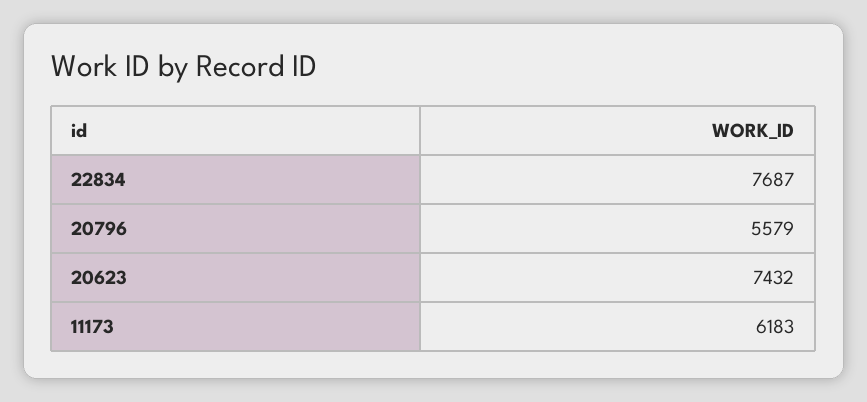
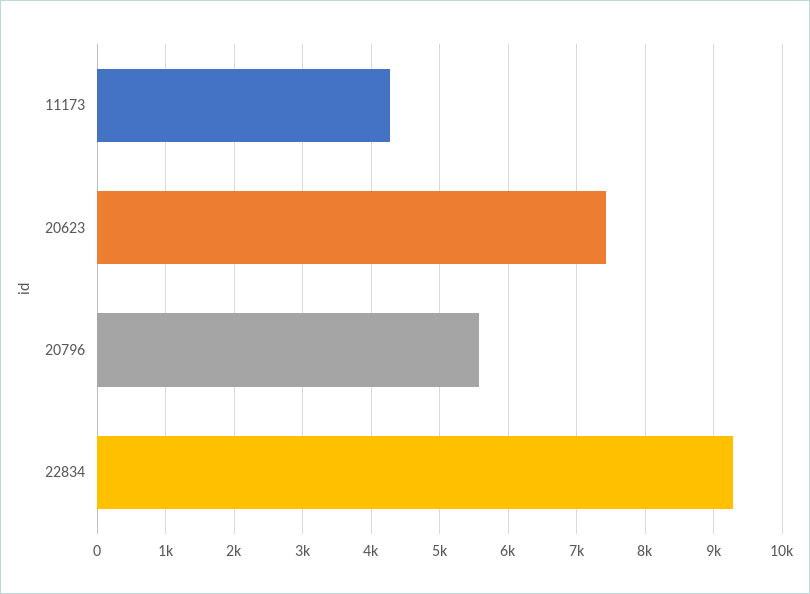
  {
-   "22834": 7687,
+   "22834": 9300,
    "20796": 5579,
    "20623": 7432,
-   "11173": 6183
+   "11173": 4300
  }

